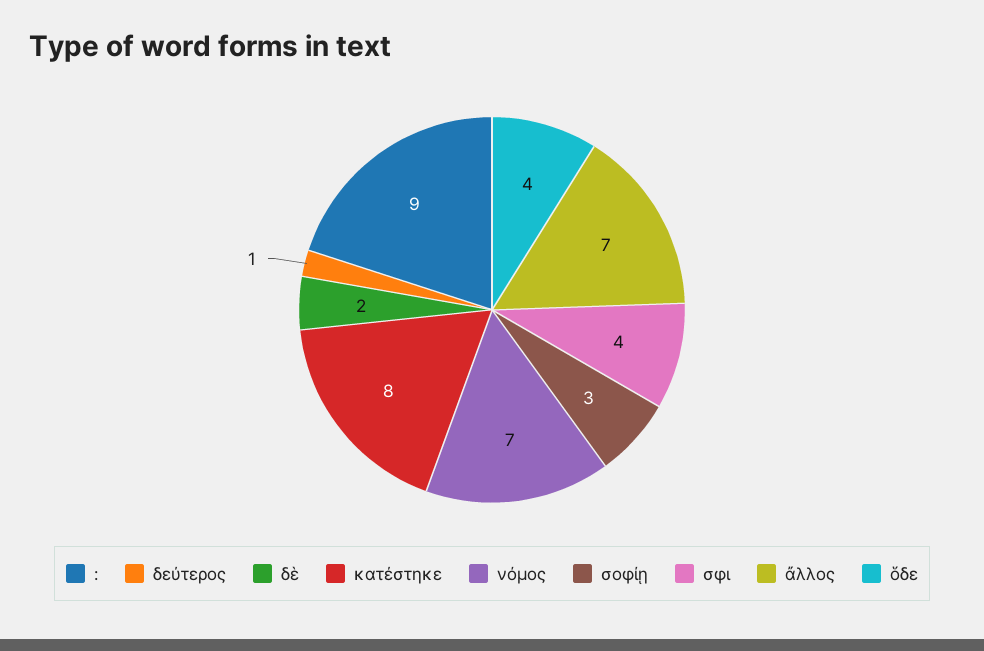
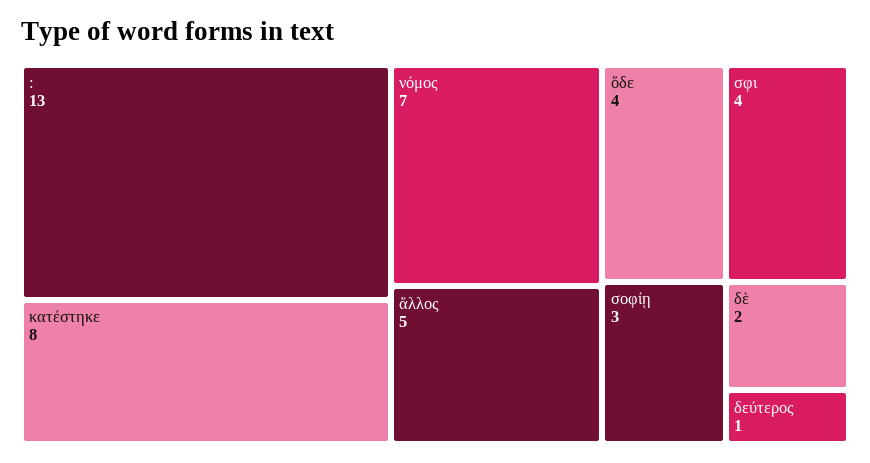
  {
-   ":": 9,
+   ":": 13,
    "δεύτερος": 1,
    "δὲ": 2,
    "κατέστηκε": 8,
    "νόμος": 7,
    "σοφίῃ": 3,
    "σφι": 4,
-   "ἄλλος": 7,
+   "ἄλλος": 5,
    "ὅδε": 4
  }

